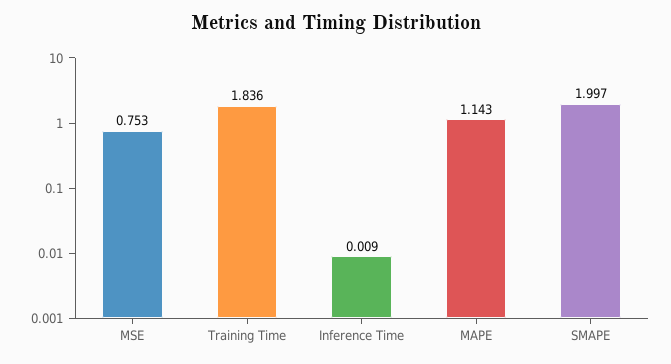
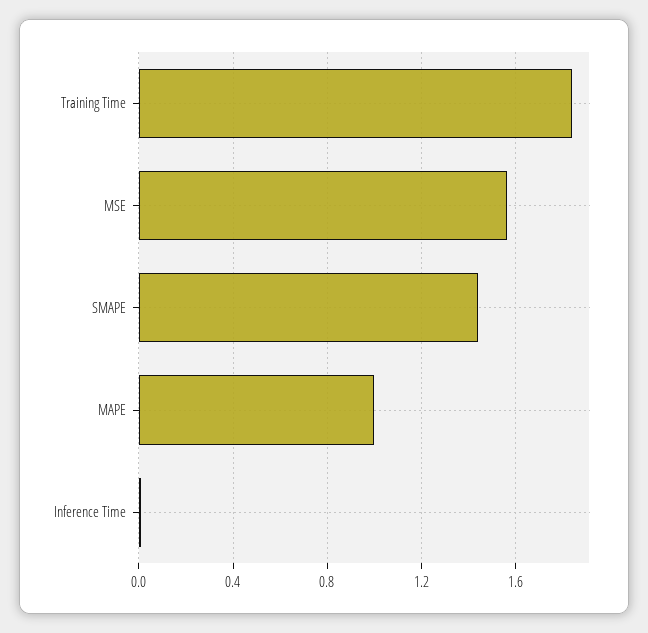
  {
-   "MSE": 0.753,
+   "MSE": 1.55,
    "Training Time": 1.836,
    "Inference Time": 0.009,
-   "MAPE": 1.143,
+   "MAPE": 1,
-   "SMAPE": 1.997
+   "SMAPE": 1.45
  }

